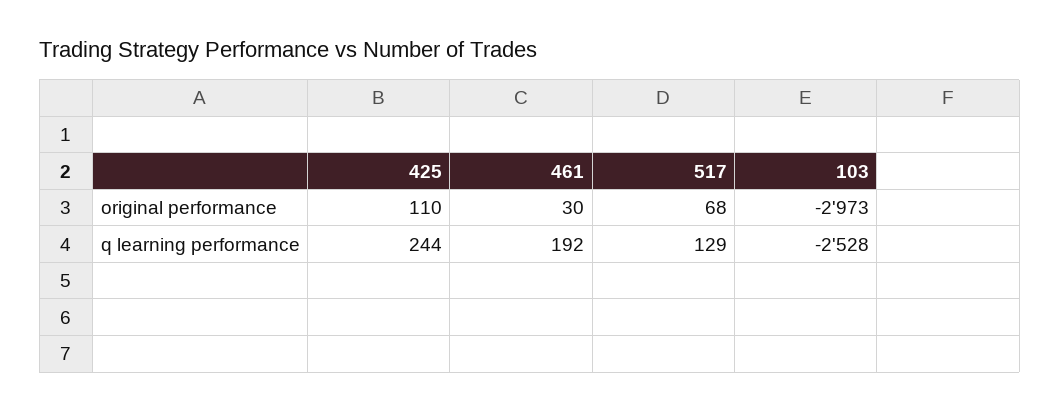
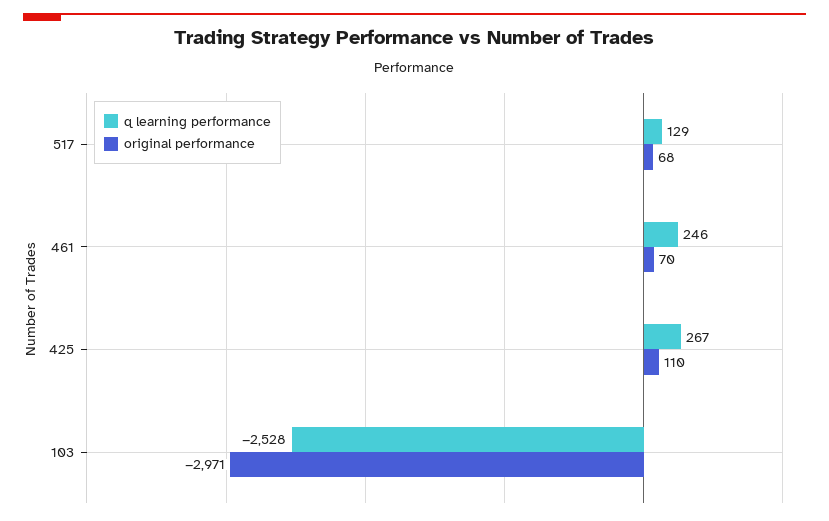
  {
    "original performance": {
      "425": 110,
-     "461": 30,
+     "461": 70,
      "517": 68,
-     "103": -2973
+     "103": -2971
    },
    "q learning performance": {
-     "425": 244,
+     "425": 267,
-     "461": 192,
+     "461": 246,
      "517": 129,
      "103": -2528
    }
  }

